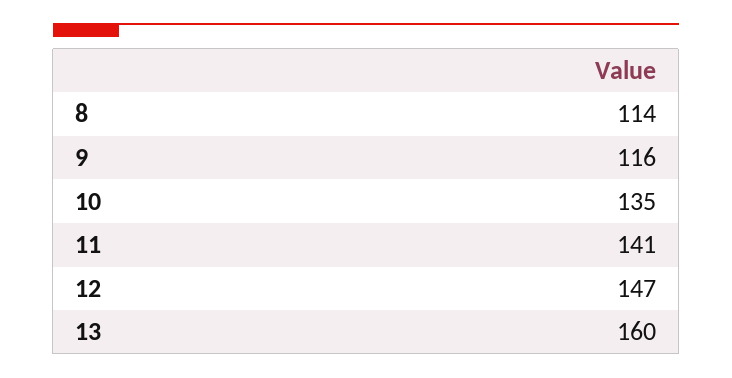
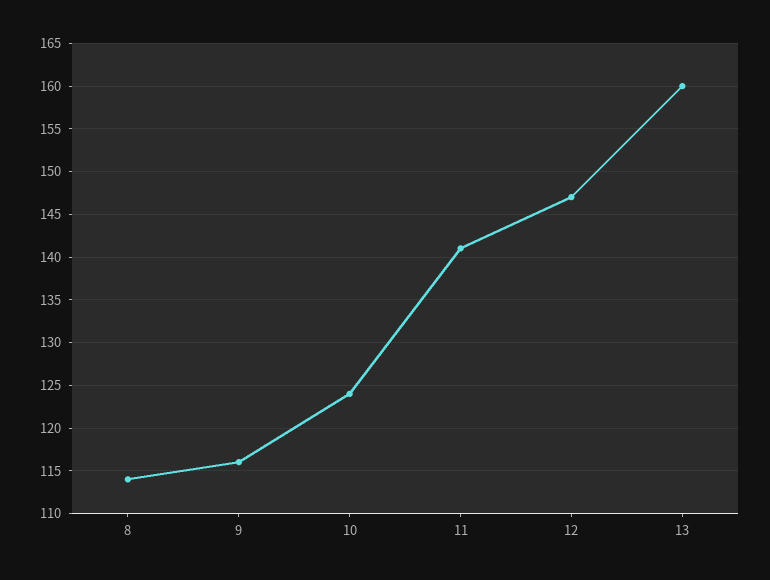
  {
    "8": 114,
    "9": 116,
-   "10": 135,
+   "10": 124,
    "11": 141,
    "12": 147,
    "13": 160
  }

